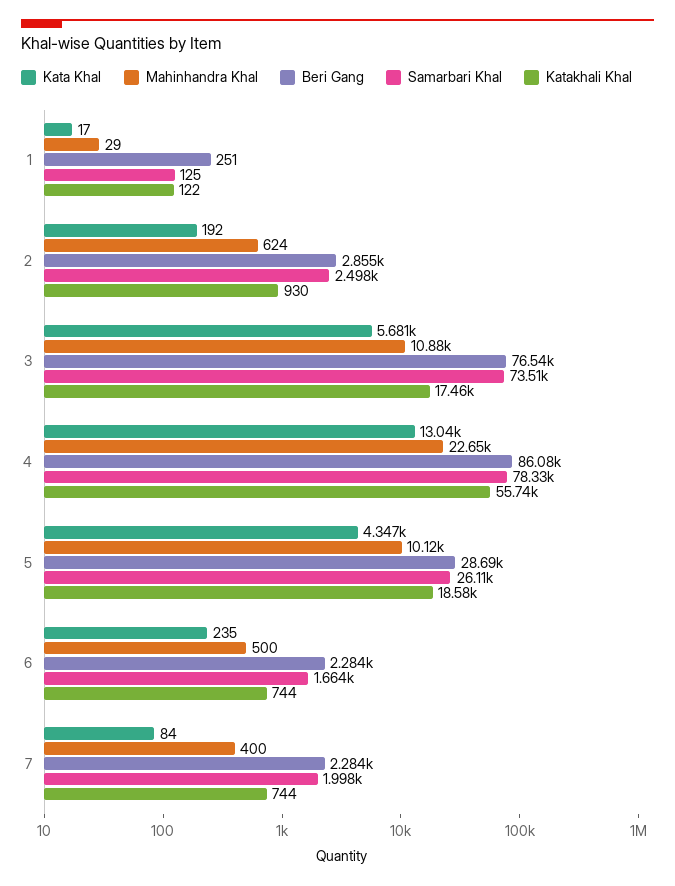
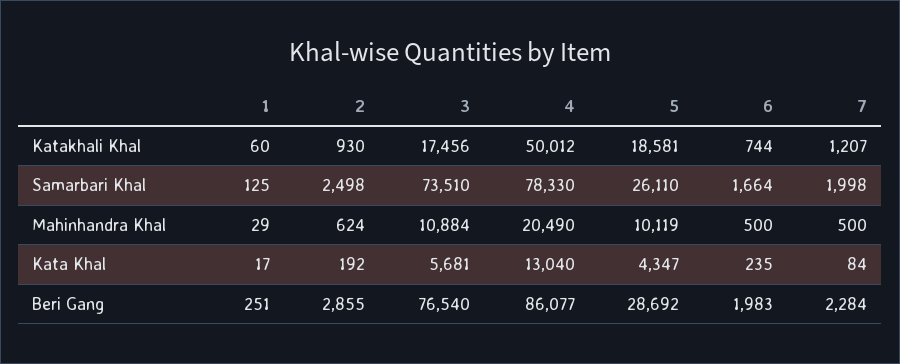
  {
    "Kata Khal": {
      "1": 17,
      "2": 192,
      "3": 5681,
      "4": 13040,
      "5": 4347,
      "6": 235,
      "7": 84
    },
    "Mahinhandra Khal": {
      "1": 29,
      "2": 624,
      "3": 10884,
-     "4": 22650,
+     "4": 20490,
      "5": 10119,
      "6": 500,
-     "7": 400
+     "7": 500
    },
    "Beri Gang": {
      "1": 251,
      "2": 2855,
      "3": 76540,
      "4": 86077,
      "5": 28692,
-     "6": 2284,
+     "6": 1983,
      "7": 2284
    },
    "Samarbari Khal": {
      "1": 125,
      "2": 2498,
      "3": 73510,
      "4": 78330,
      "5": 26110,
      "6": 1664,
      "7": 1998
    },
    "Katakhali Khal": {
-     "1": 122,
+     "1": 60,
      "2": 930,
      "3": 17456,
-     "4": 55740,
+     "4": 50012,
      "5": 18581,
      "6": 744,
-     "7": 744
+     "7": 1207
    }
  }

